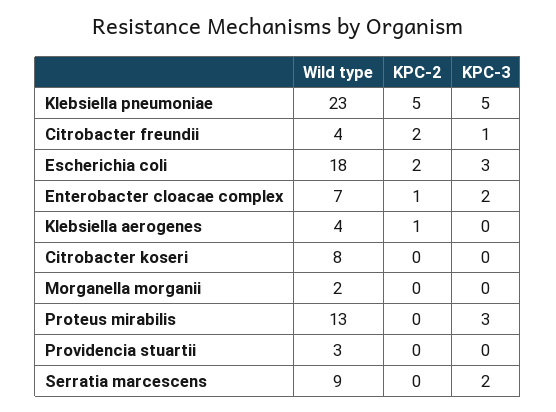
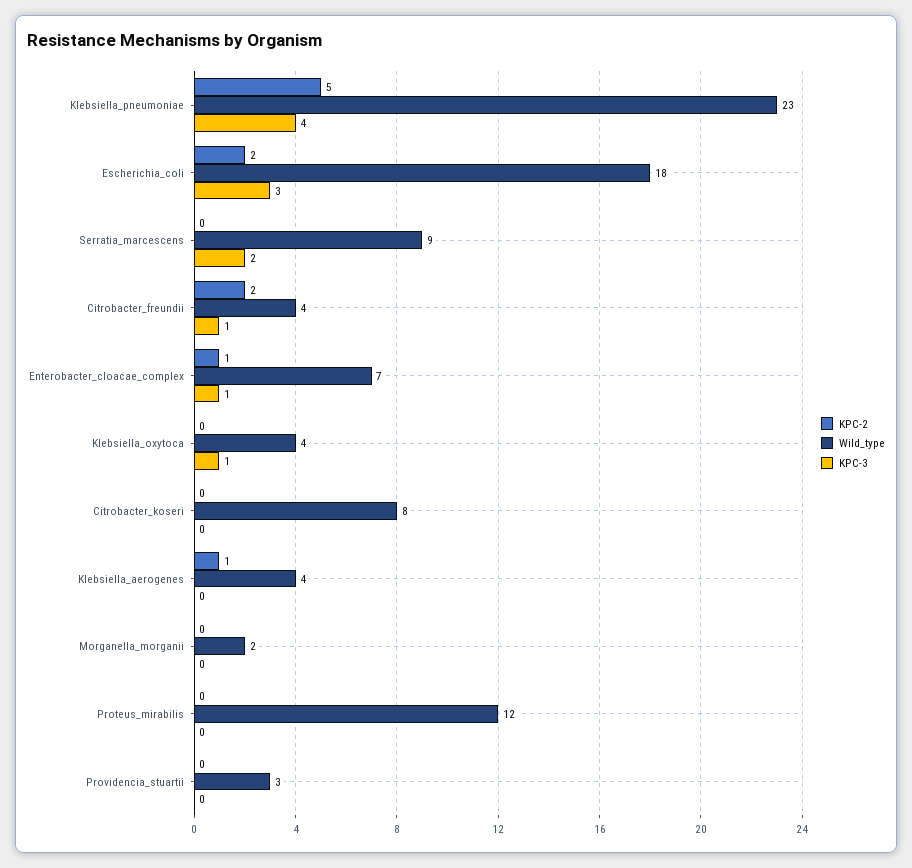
  {
    "Wild type": {
      "Klebsiella pneumoniae": 23,
      "Citrobacter freundii": 4,
      "Escherichia coli": 18,
      "Enterobacter cloacae complex": 7,
      "Klebsiella aerogenes": 4,
      "Citrobacter koseri": 8,
      "Morganella morganii": 2,
-     "Proteus mirabilis": 13,
+     "Proteus mirabilis": 12,
      "Providencia stuartii": 3,
-     "Serratia marcescens": 9
+     "Serratia marcescens": 9,
+     "Klebsiella_oxytoca": 4
    },
    "KPC-2": {
      "Klebsiella pneumoniae": 5,
      "Citrobacter freundii": 2,
      "Escherichia coli": 2,
      "Enterobacter cloacae complex": 1,
      "Klebsiella aerogenes": 1,
      "Citrobacter koseri": 0,
      "Morganella morganii": 0,
      "Proteus mirabilis": 0,
      "Providencia stuartii": 0,
-     "Serratia marcescens": 0
+     "Serratia marcescens": 0,
+     "Klebsiella_oxytoca": 0
    },
    "KPC-3": {
-     "Klebsiella pneumoniae": 5,
+     "Klebsiella pneumoniae": 4,
      "Citrobacter freundii": 1,
      "Escherichia coli": 3,
-     "Enterobacter cloacae complex": 2,
+     "Enterobacter cloacae complex": 1,
      "Klebsiella aerogenes": 0,
      "Citrobacter koseri": 0,
      "Morganella morganii": 0,
-     "Proteus mirabilis": 3,
+     "Proteus mirabilis": 0,
      "Providencia stuartii": 0,
-     "Serratia marcescens": 2
+     "Serratia marcescens": 2,
+     "Klebsiella_oxytoca": 1
    }
  }

